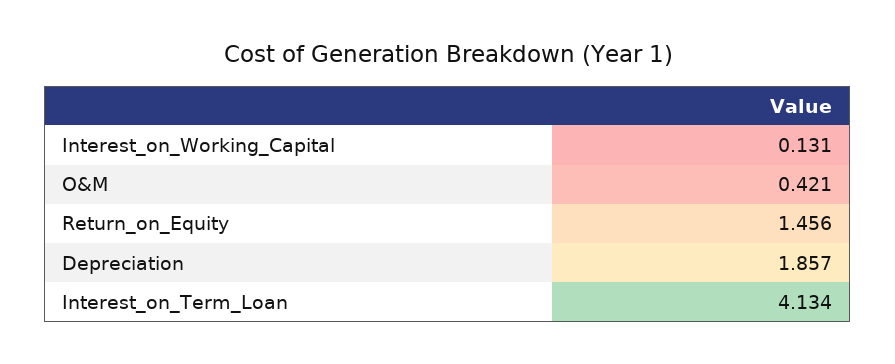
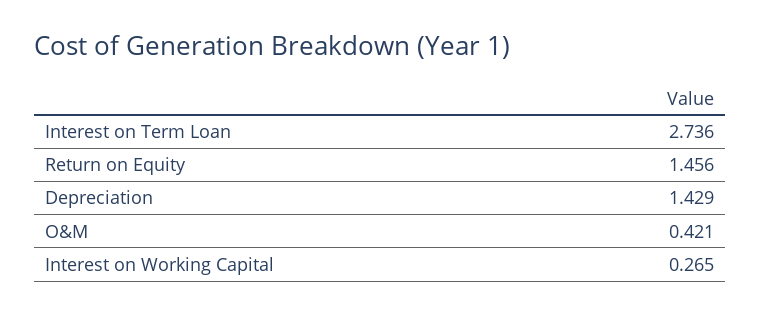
  {
-   "Interest_on_Working_Capital": 0.131,
+   "Interest_on_Working_Capital": 0.265,
    "O&M": 0.421,
    "Return_on_Equity": 1.456,
-   "Depreciation": 1.857,
+   "Depreciation": 1.429,
-   "Interest_on_Term_Loan": 4.134
+   "Interest_on_Term_Loan": 2.736
  }

